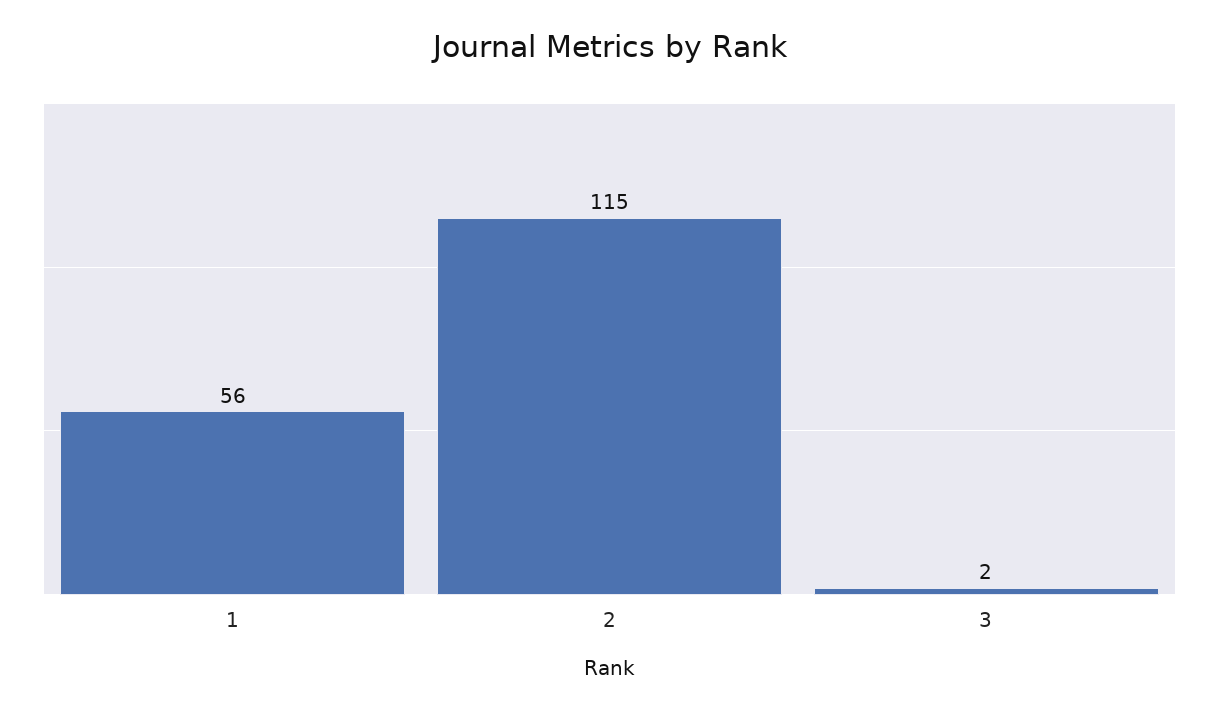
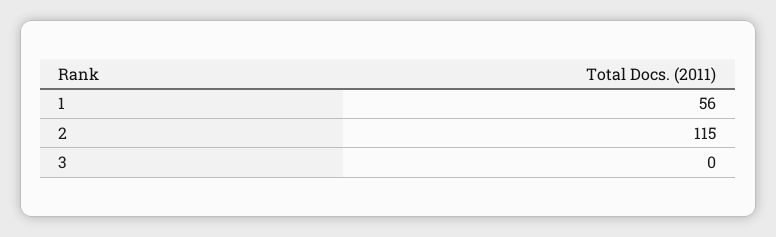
  {
    "1": 56,
    "2": 115,
-   "3": 2
+   "3": 0
  }

